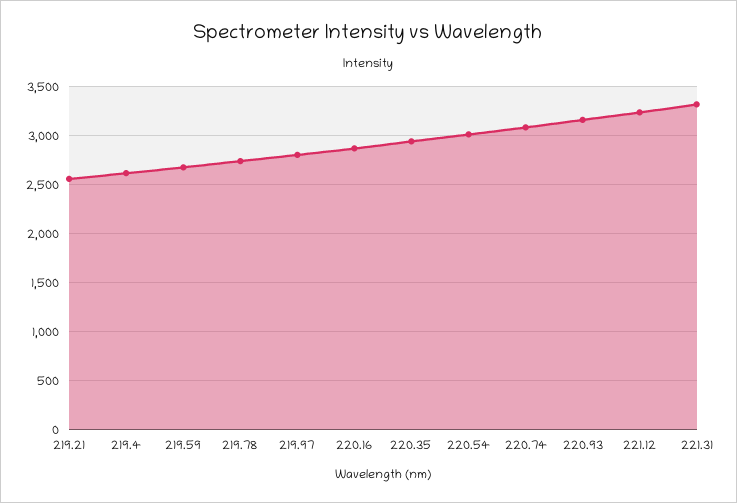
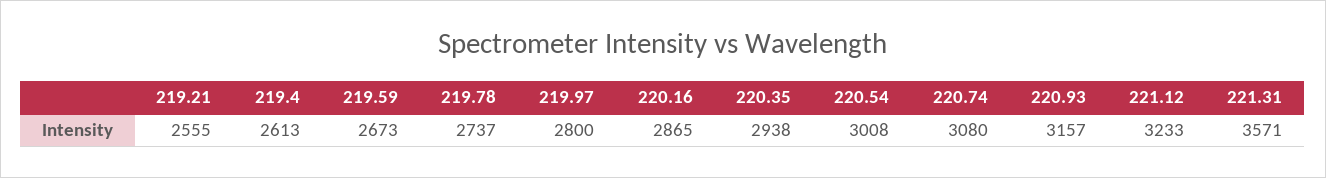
  {
    "219.21": 2555,
    "219.4": 2613,
    "219.59": 2673,
    "219.78": 2737,
    "219.97": 2800,
    "220.16": 2865,
    "220.35": 2938,
    "220.54": 3008,
    "220.74": 3080,
    "220.93": 3157,
    "221.12": 3233,
-   "221.31": 3300
+   "221.31": 3571
  }

